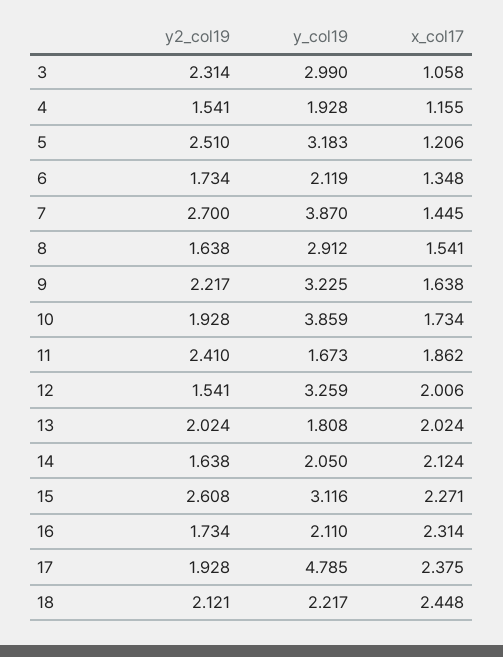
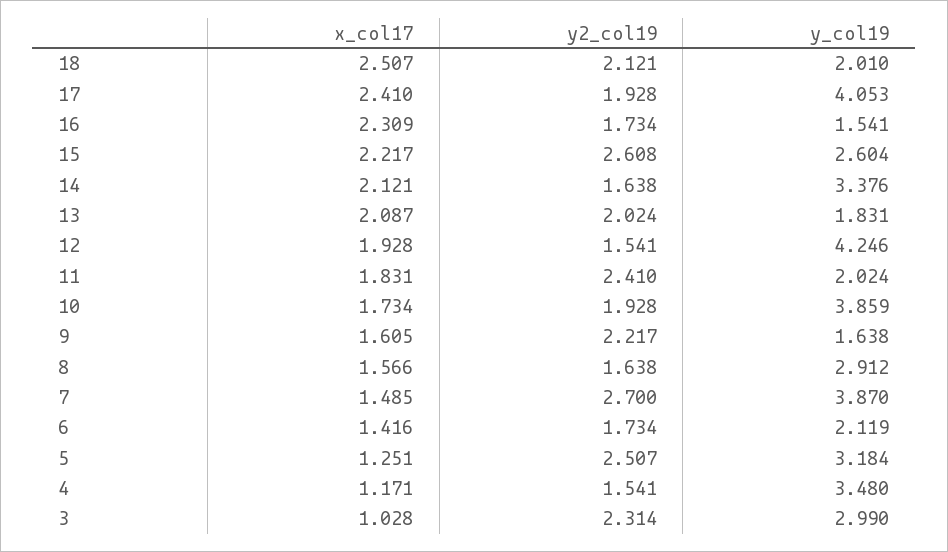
  {
    "y2_col19": {
      "3": 2.314,
      "4": 1.541,
-     "5": 2.51,
+     "5": 2.507,
      "6": 1.734,
      "7": 2.7,
      "8": 1.638,
      "9": 2.217,
      "10": 1.928,
      "11": 2.41,
      "12": 1.541,
      "13": 2.024,
      "14": 1.638,
      "15": 2.608,
      "16": 1.734,
      "17": 1.928,
      "18": 2.121
    },
    "y_col19": {
      "3": 2.99,
-     "4": 1.928,
+     "4": 3.48,
-     "5": 3.183,
+     "5": 3.184,
      "6": 2.119,
      "7": 3.87,
      "8": 2.912,
-     "9": 3.225,
+     "9": 1.638,
      "10": 3.859,
-     "11": 1.673,
+     "11": 2.024,
-     "12": 3.259,
+     "12": 4.246,
-     "13": 1.808,
+     "13": 1.831,
-     "14": 2.05,
+     "14": 3.376,
-     "15": 3.116,
+     "15": 2.604,
-     "16": 2.11,
+     "16": 1.541,
-     "17": 4.785,
+     "17": 4.053,
-     "18": 2.217
+     "18": 2.01
    },
    "x_col17": {
-     "3": 1.058,
+     "3": 1.028,
-     "4": 1.155,
+     "4": 1.171,
-     "5": 1.206,
+     "5": 1.251,
-     "6": 1.348,
+     "6": 1.416,
-     "7": 1.445,
+     "7": 1.485,
-     "8": 1.541,
+     "8": 1.566,
-     "9": 1.638,
+     "9": 1.605,
      "10": 1.734,
-     "11": 1.862,
+     "11": 1.831,
-     "12": 2.006,
+     "12": 1.928,
-     "13": 2.024,
+     "13": 2.087,
-     "14": 2.124,
+     "14": 2.121,
-     "15": 2.271,
+     "15": 2.217,
-     "16": 2.314,
+     "16": 2.309,
-     "17": 2.375,
+     "17": 2.41,
-     "18": 2.448
+     "18": 2.507
    }
  }

